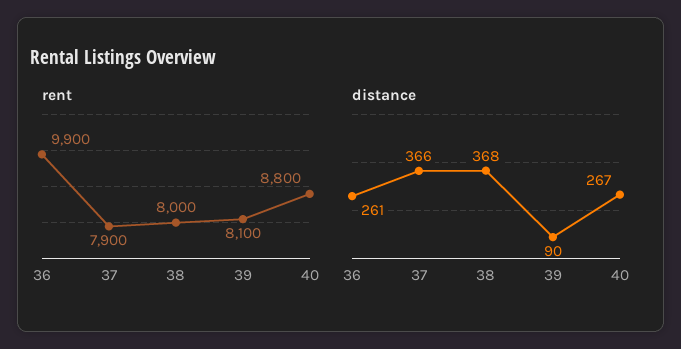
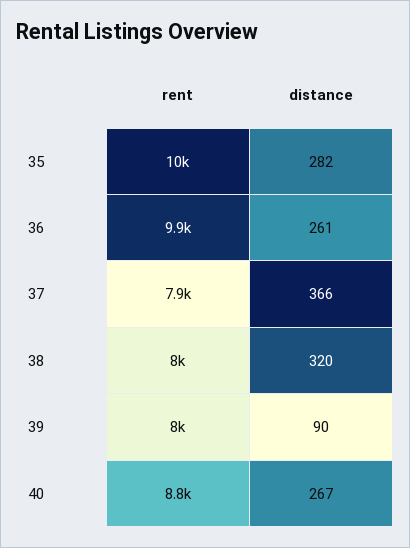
  {
    "rent": {
      "36": 9900,
      "37": 7900,
      "38": 8000,
-     "39": 8100,
+     "39": 8000,
-     "40": 8800
+     "40": 8800,
+     "35": 10000
    },
    "distance": {
      "36": 261,
      "37": 366,
-     "38": 368,
+     "38": 320,
      "39": 90,
-     "40": 267
+     "40": 267,
+     "35": 282
    }
  }

